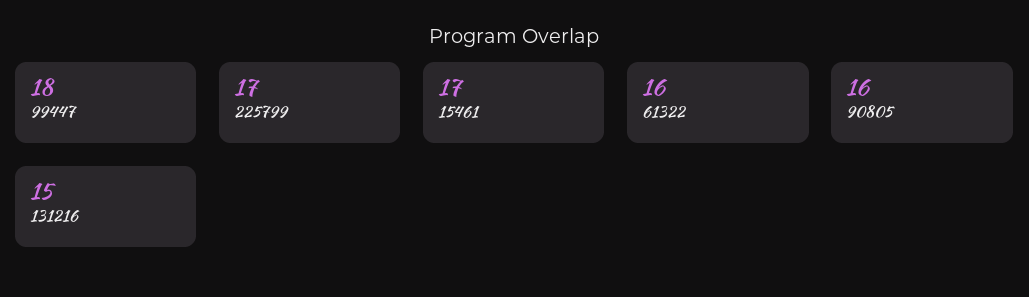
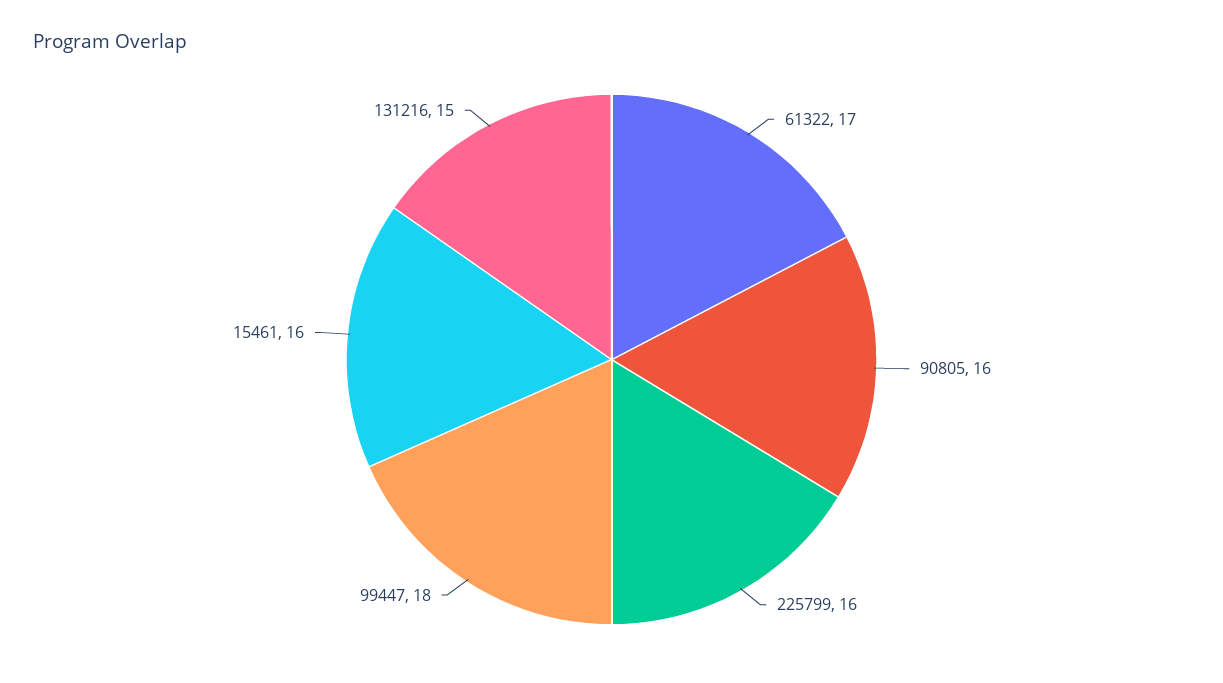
  {
    "99447": 18,
-   "225799": 17,
+   "225799": 16,
-   "15461": 17,
+   "15461": 16,
-   "61322": 16,
+   "61322": 17,
    "90805": 16,
    "131216": 15
  }

